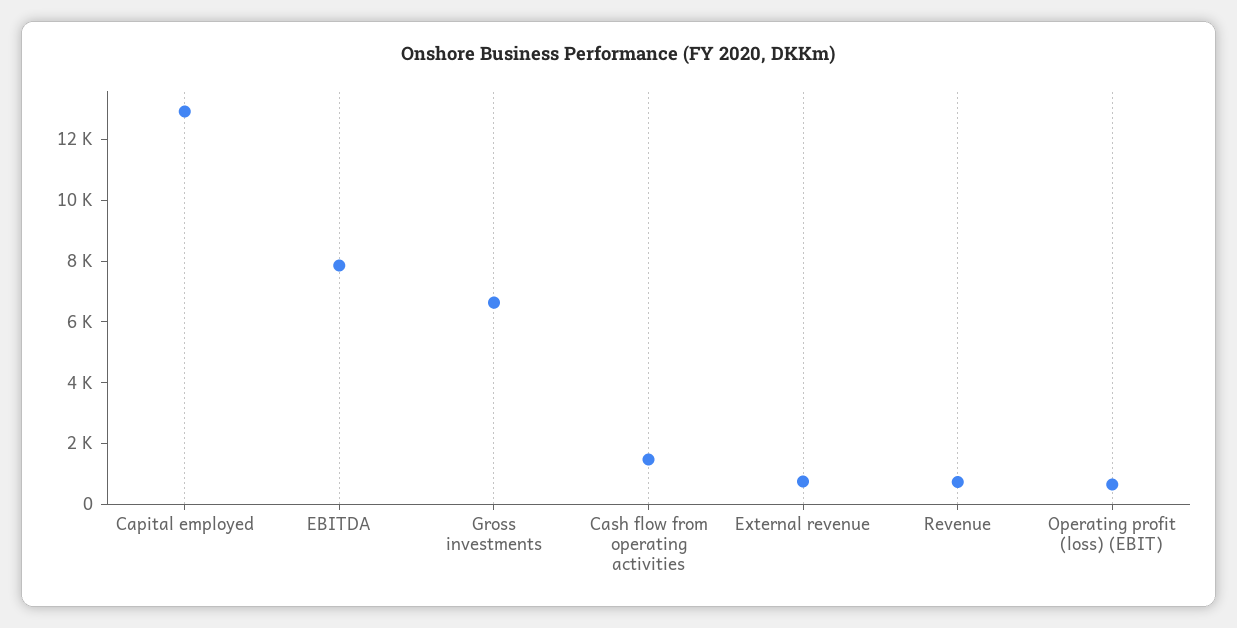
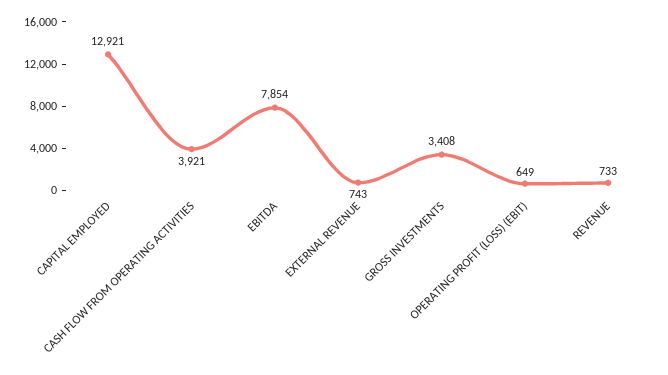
  {
    "Capital employed": 12921,
    "EBITDA": 7854,
-   "Gross investments": 6500,
+   "Gross investments": 3408,
-   "Cash flow from operating activities": 1500,
+   "Cash flow from operating activities": 3921,
    "External revenue": 743,
    "Revenue": 733,
    "Operating profit (loss) (EBIT)": 649
  }

